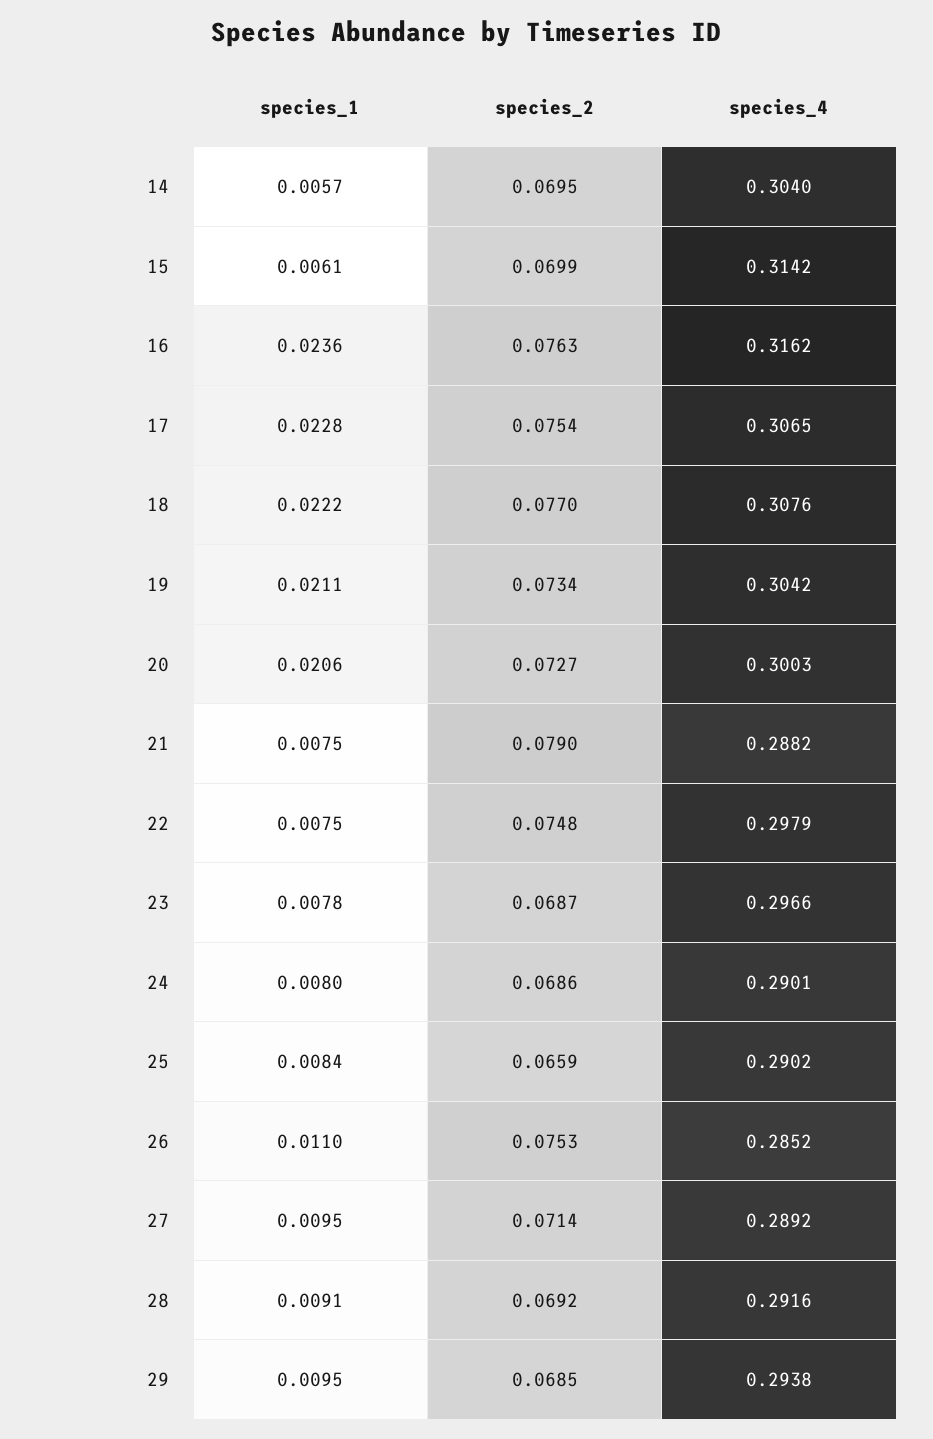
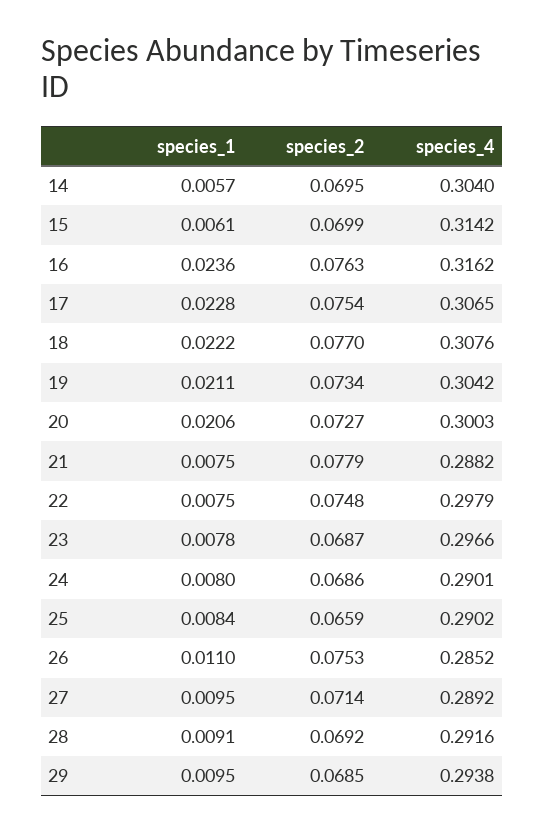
  {
    "species_1": {
      "14": 0.0057,
      "15": 0.0061,
      "16": 0.0236,
      "17": 0.0228,
      "18": 0.0222,
      "19": 0.0211,
      "20": 0.0206,
      "21": 0.0075,
      "22": 0.0075,
      "23": 0.0078,
      "24": 0.008,
      "25": 0.0084,
      "26": 0.011,
      "27": 0.0095,
      "28": 0.0091,
      "29": 0.0095
    },
    "species_2": {
      "14": 0.0695,
      "15": 0.0699,
      "16": 0.0763,
      "17": 0.0754,
      "18": 0.077,
      "19": 0.0734,
      "20": 0.0727,
-     "21": 0.079,
+     "21": 0.0779,
      "22": 0.0748,
      "23": 0.0687,
      "24": 0.0686,
      "25": 0.0659,
      "26": 0.0753,
      "27": 0.0714,
      "28": 0.0692,
      "29": 0.0685
    },
    "species_4": {
      "14": 0.304,
      "15": 0.3142,
      "16": 0.3162,
      "17": 0.3065,
      "18": 0.3076,
      "19": 0.3042,
      "20": 0.3003,
      "21": 0.2882,
      "22": 0.2979,
      "23": 0.2966,
      "24": 0.2901,
      "25": 0.2902,
      "26": 0.2852,
      "27": 0.2892,
      "28": 0.2916,
      "29": 0.2938
    }
  }

